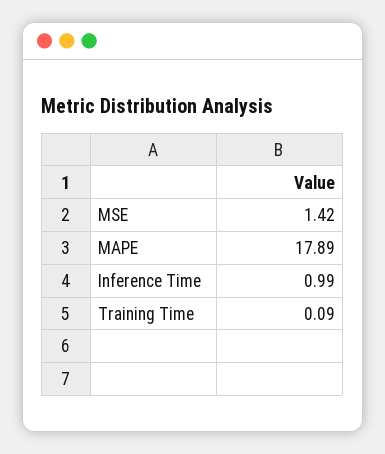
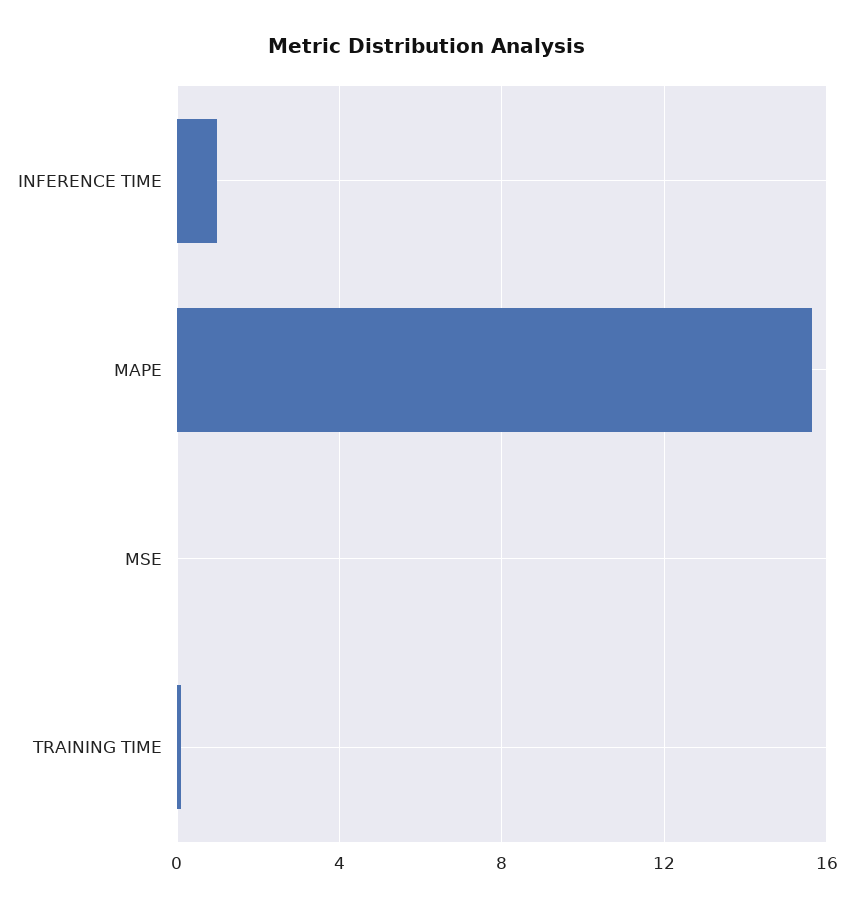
  {
-   "MSE": 1.42,
+   "MSE": 0,
-   "MAPE": 17.89,
+   "MAPE": 15.5,
    "Inference Time": 0.99,
    "Training Time": 0.09
  }

